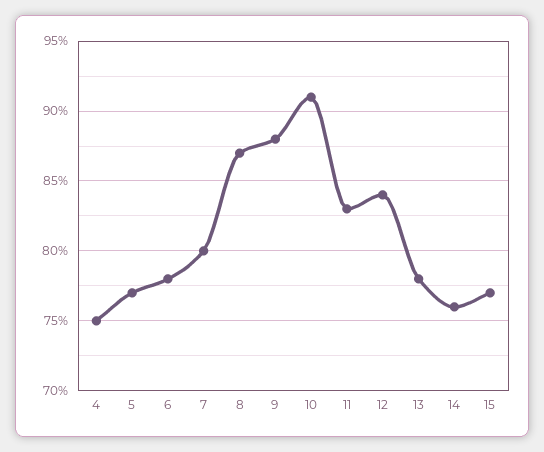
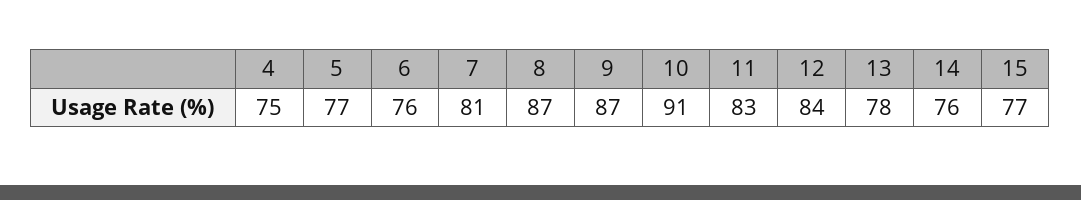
  {
    "4": 75,
    "5": 77,
-   "6": 78,
+   "6": 76,
-   "7": 80,
+   "7": 81,
    "8": 87,
-   "9": 88,
+   "9": 87,
    "10": 91,
    "11": 83,
    "12": 84,
    "13": 78,
    "14": 76,
    "15": 77
  }

